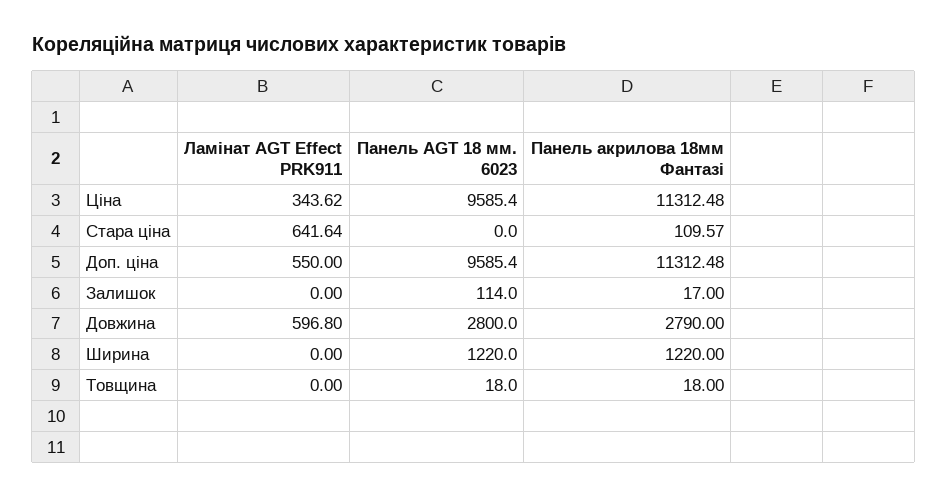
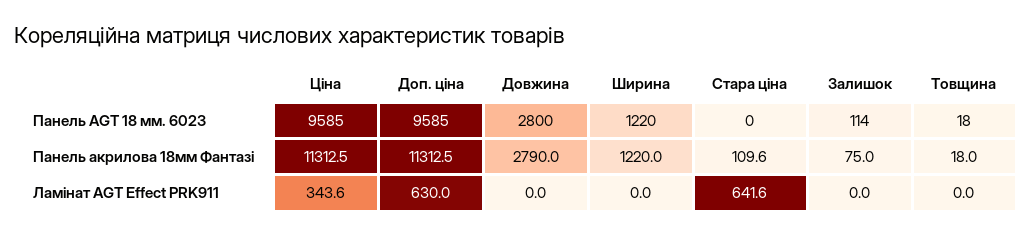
  {
    "Ламінат AGT Effect PRK911": {
      "Ціна": 343.62,
      "Стара ціна": 641.64,
-     "Доп. ціна": 550,
+     "Доп. ціна": 630,
      "Залишок": 0,
-     "Довжина": 596.8,
+     "Довжина": 0,
      "Ширина": 0,
      "Товщина": 0
    },
    "Панель AGT 18 мм. 6023": {
      "Ціна": 9585.4,
      "Стара ціна": 0,
      "Доп. ціна": 9585.4,
      "Залишок": 114,
      "Довжина": 2800,
      "Ширина": 1220,
      "Товщина": 18
    },
    "Панель акрилова 18мм Фантазі": {
      "Ціна": 11312.48,
      "Стара ціна": 109.57,
      "Доп. ціна": 11312.48,
-     "Залишок": 17,
+     "Залишок": 75,
      "Довжина": 2790,
      "Ширина": 1220,
      "Товщина": 18
    }
  }

